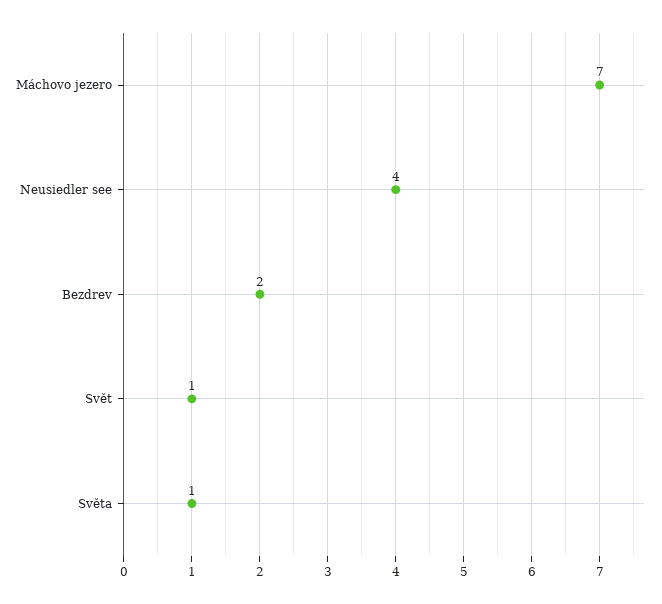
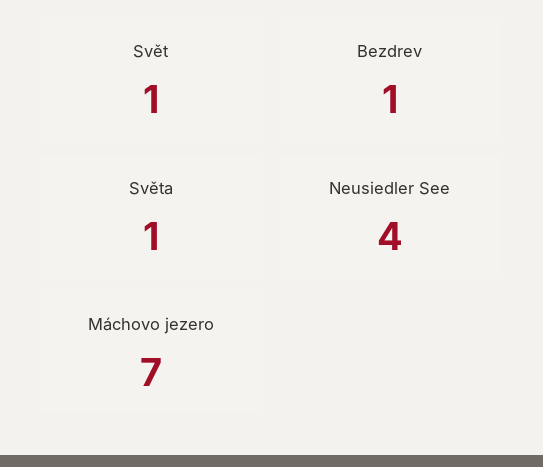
  {
    "Máchovo jezero": 7,
    "Neusiedler see": 4,
-   "Bezdrev": 2,
+   "Bezdrev": 1,
    "Svět": 1,
    "Světa": 1
  }

